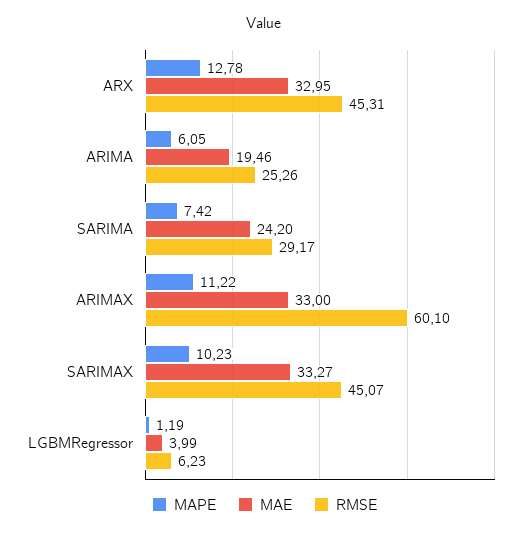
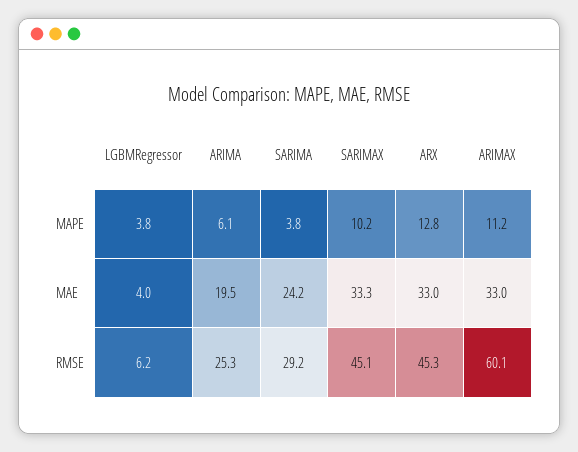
  {
    "MAPE": {
      "ARX": 12.78,
      "ARIMA": 6.05,
-     "SARIMA": 7.42,
+     "SARIMA": 3.8,
      "ARIMAX": 11.22,
      "SARIMAX": 10.23,
-     "LGBMRegressor": 1.19
+     "LGBMRegressor": 3.8
    },
    "MAE": {
      "ARX": 32.95,
      "ARIMA": 19.46,
      "SARIMA": 24.2,
      "ARIMAX": 33,
      "SARIMAX": 33.27,
      "LGBMRegressor": 3.99
    },
    "RMSE": {
      "ARX": 45.31,
      "ARIMA": 25.26,
      "SARIMA": 29.17,
      "ARIMAX": 60.1,
      "SARIMAX": 45.07,
      "LGBMRegressor": 6.23
    }
  }

